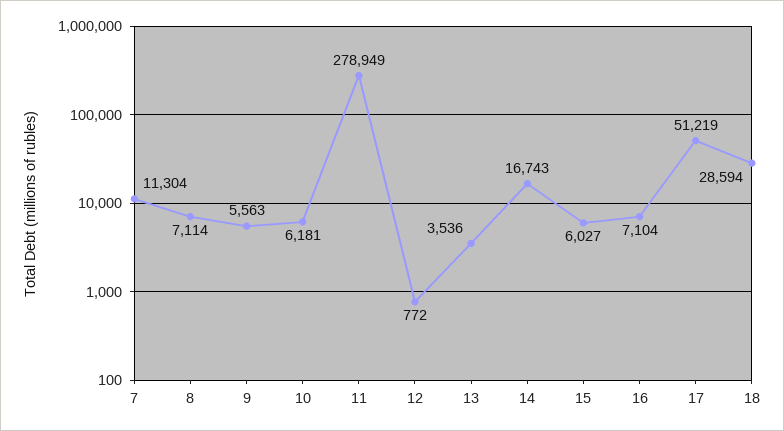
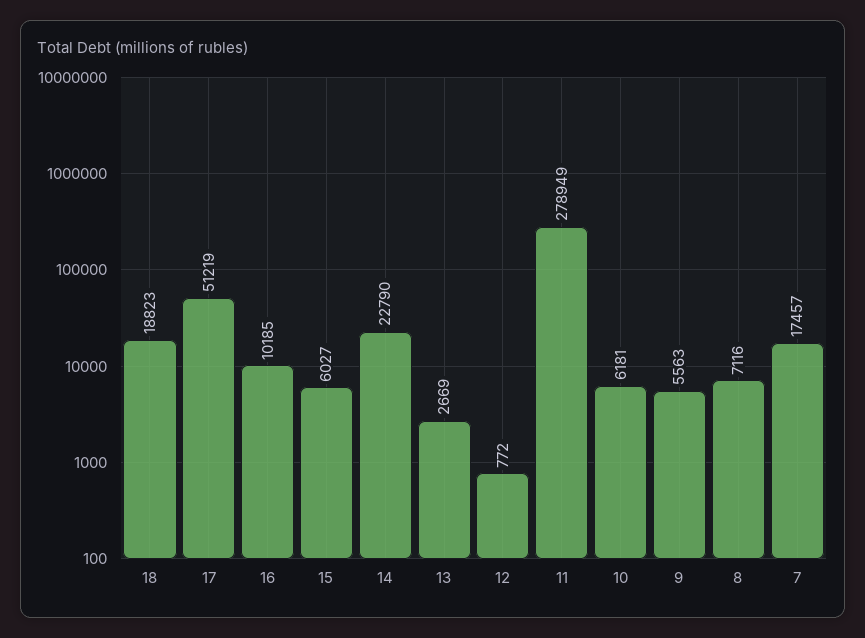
  {
-   "7": 11304,
+   "7": 17457,
-   "8": 7114,
+   "8": 7116,
    "9": 5563,
    "10": 6181,
    "11": 278949,
    "12": 772,
-   "13": 3536,
+   "13": 2669,
-   "14": 16743,
+   "14": 22790,
    "15": 6027,
-   "16": 7104,
+   "16": 10185,
    "17": 51219,
-   "18": 28594
+   "18": 18823
  }

